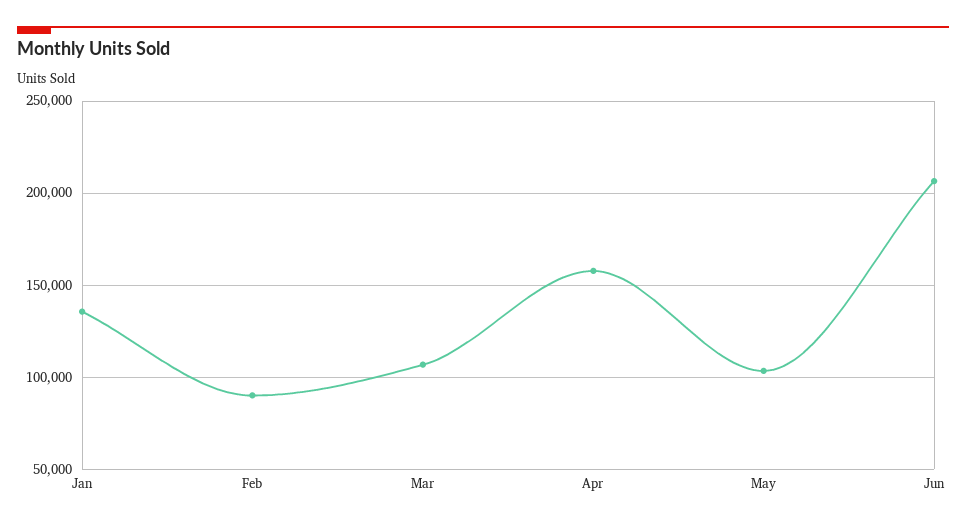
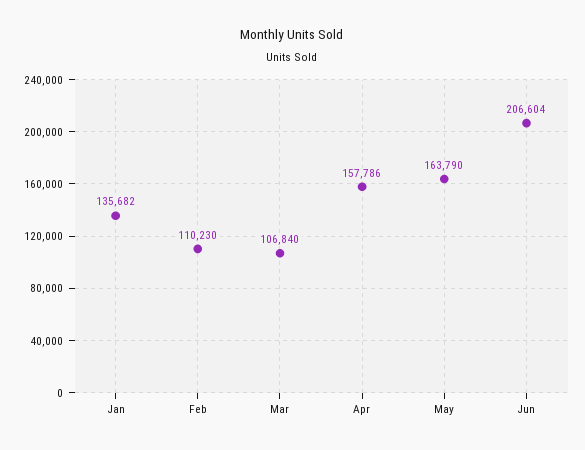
  {
    "Jan": 135682,
-   "Feb": 90000,
+   "Feb": 110230,
    "Mar": 106840,
    "Apr": 157786,
-   "May": 105000,
+   "May": 163790,
    "Jun": 206604
  }

